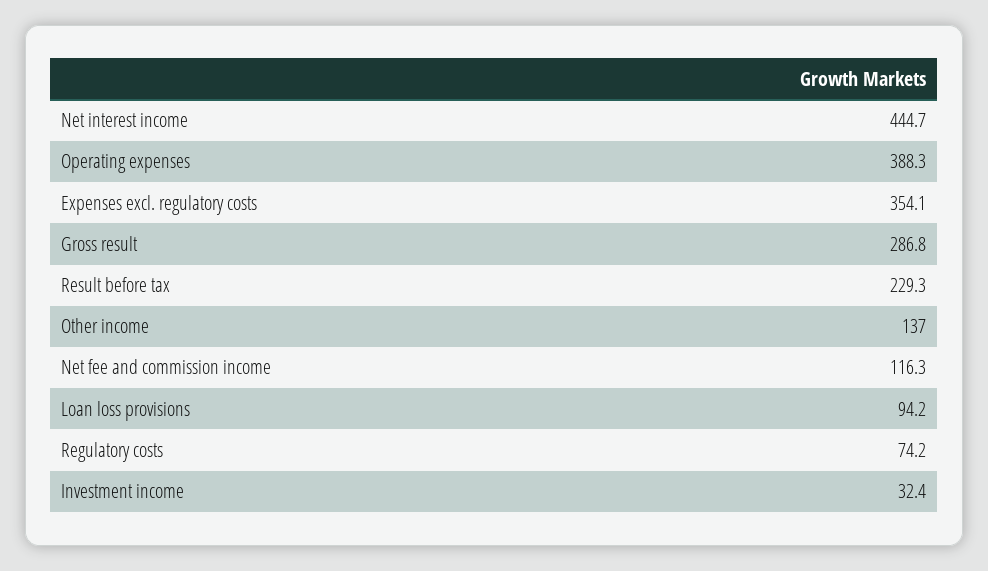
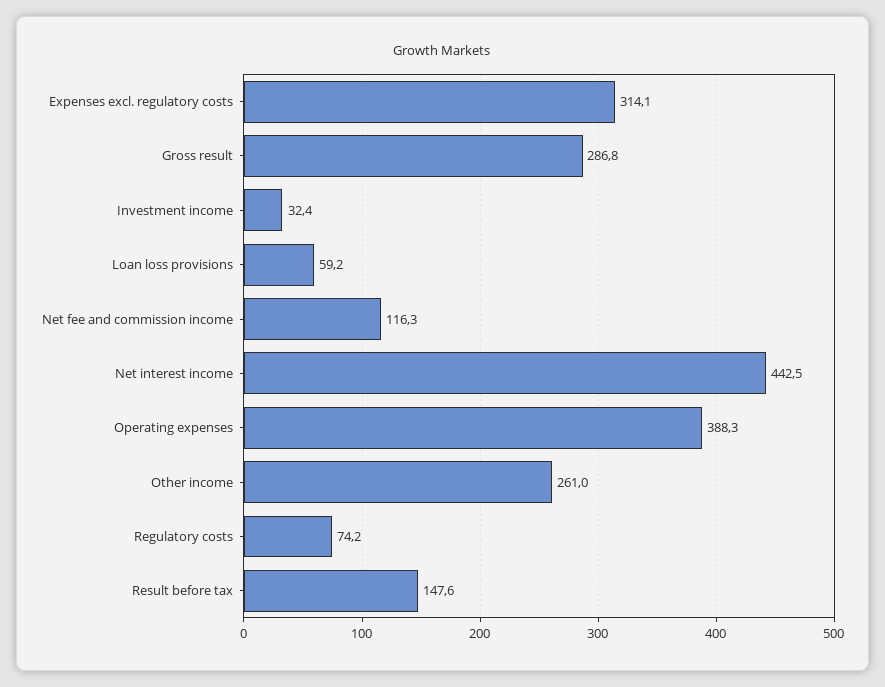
  {
-   "Net interest income": 444.7,
+   "Net interest income": 442.5,
    "Operating expenses": 388.3,
-   "Expenses excl. regulatory costs": 354.1,
+   "Expenses excl. regulatory costs": 314.1,
    "Gross result": 286.8,
-   "Result before tax": 229.3,
+   "Result before tax": 147.6,
-   "Other income": 137,
+   "Other income": 261,
    "Net fee and commission income": 116.3,
-   "Loan loss provisions": 94.2,
+   "Loan loss provisions": 59.2,
    "Regulatory costs": 74.2,
    "Investment income": 32.4
  }

